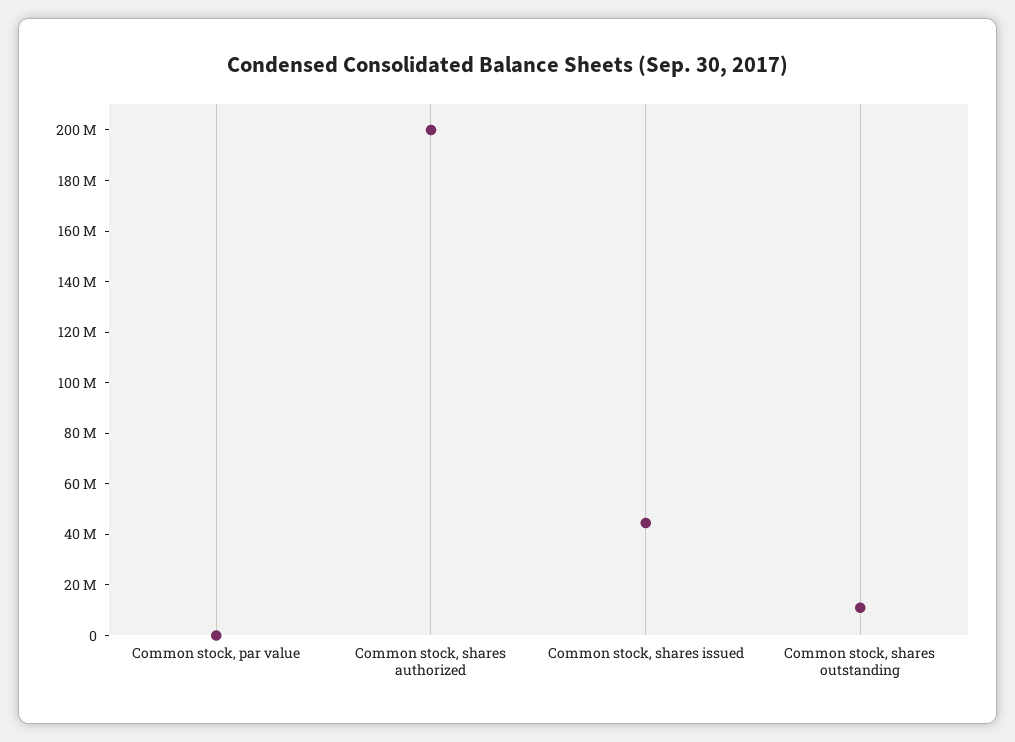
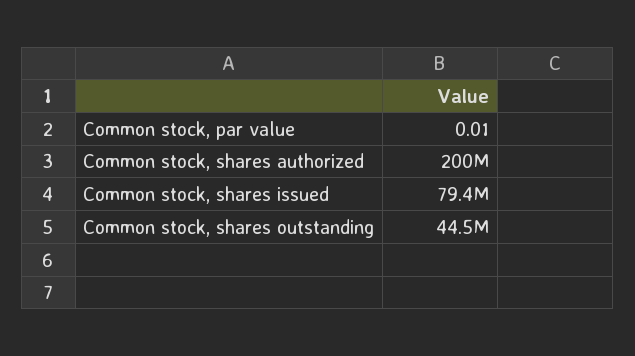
  {
    "Common stock, par value": 0.01,
    "Common stock, shares authorized": 200000000,
-   "Common stock, shares issued": 45000000,
+   "Common stock, shares issued": 79400000,
-   "Common stock, shares outstanding": 10000000
+   "Common stock, shares outstanding": 44500000
  }

